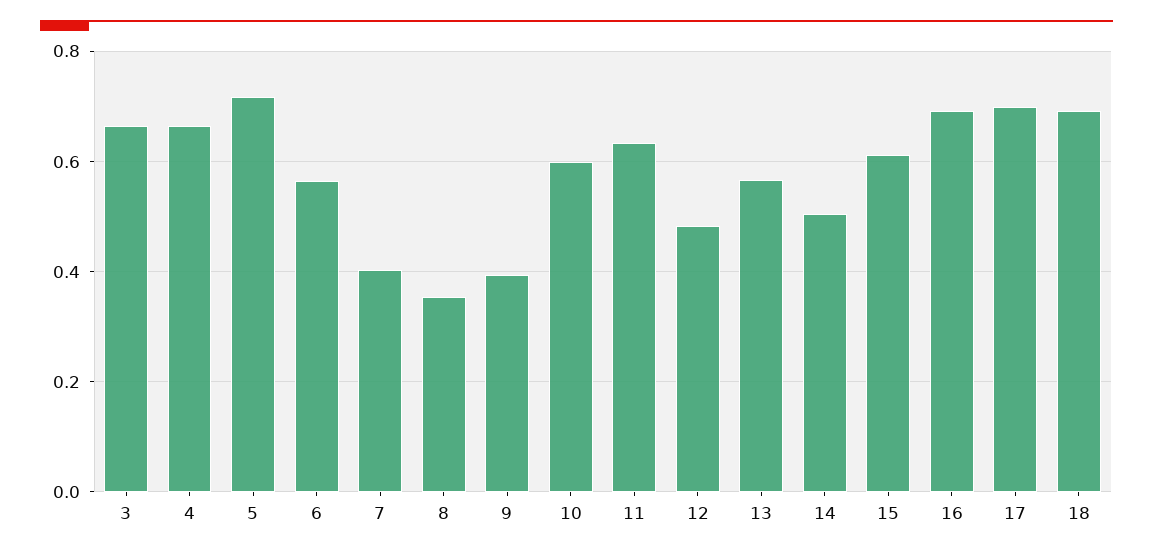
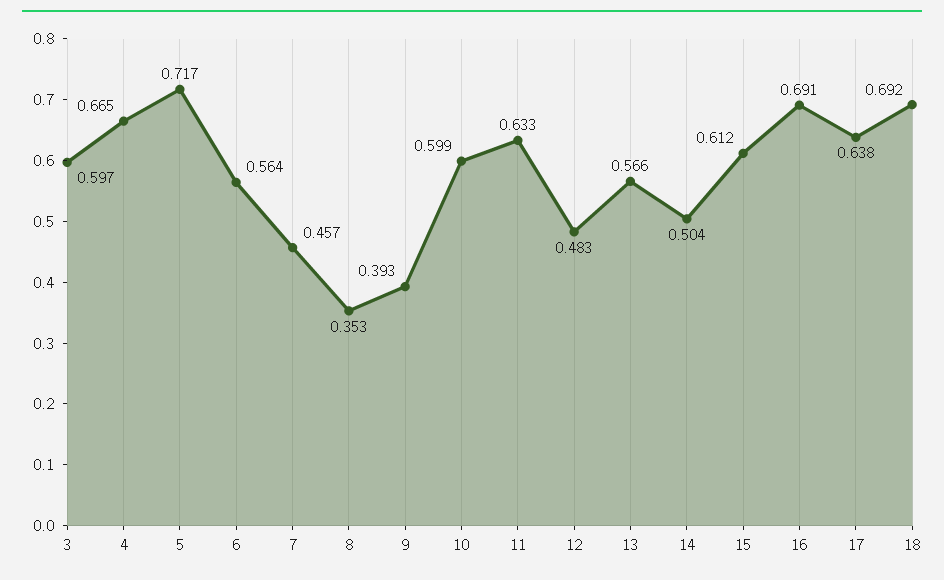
  {
-   "3": 0.66,
+   "3": 0.597,
    "4": 0.665,
    "5": 0.717,
    "6": 0.564,
-   "7": 0.4,
+   "7": 0.457,
    "8": 0.353,
    "9": 0.393,
    "10": 0.599,
    "11": 0.633,
    "12": 0.483,
    "13": 0.566,
    "14": 0.504,
    "15": 0.612,
    "16": 0.691,
-   "17": 0.7,
+   "17": 0.638,
    "18": 0.692
  }

